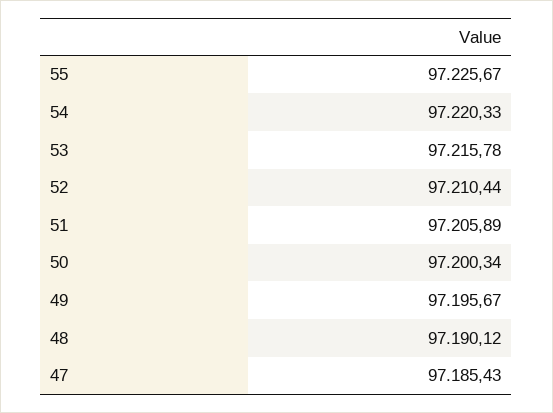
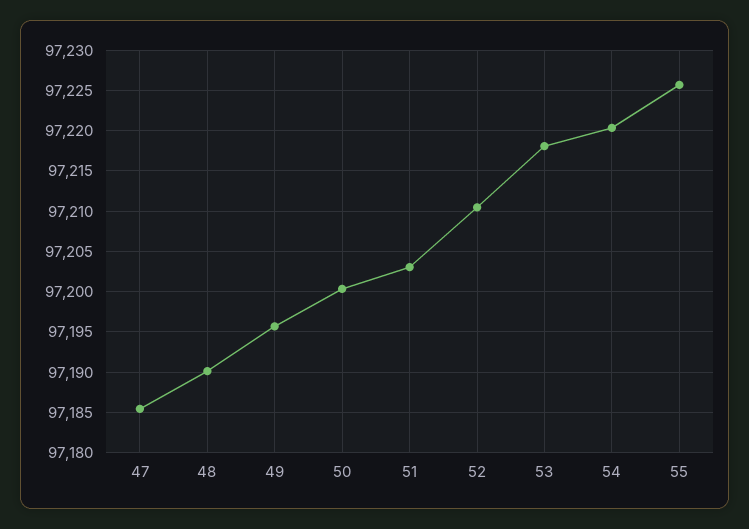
  {
    "55": 97225.67,
    "54": 97220.33,
-   "53": 97215.78,
+   "53": 97218,
    "52": 97210.44,
-   "51": 97205.89,
+   "51": 97203,
    "50": 97200.34,
    "49": 97195.67,
    "48": 97190.12,
    "47": 97185.43
  }

